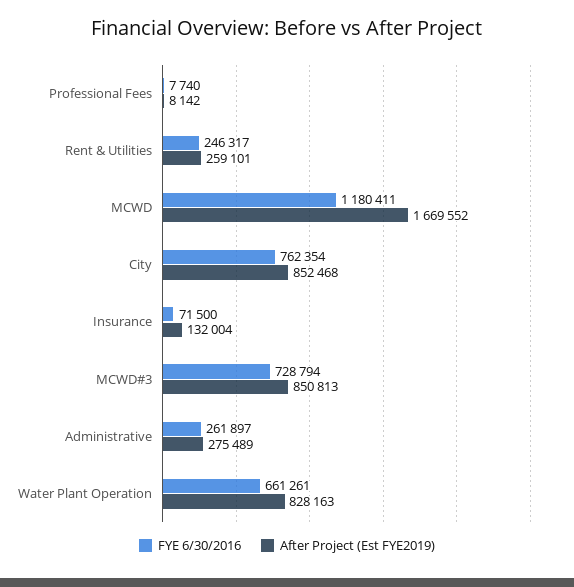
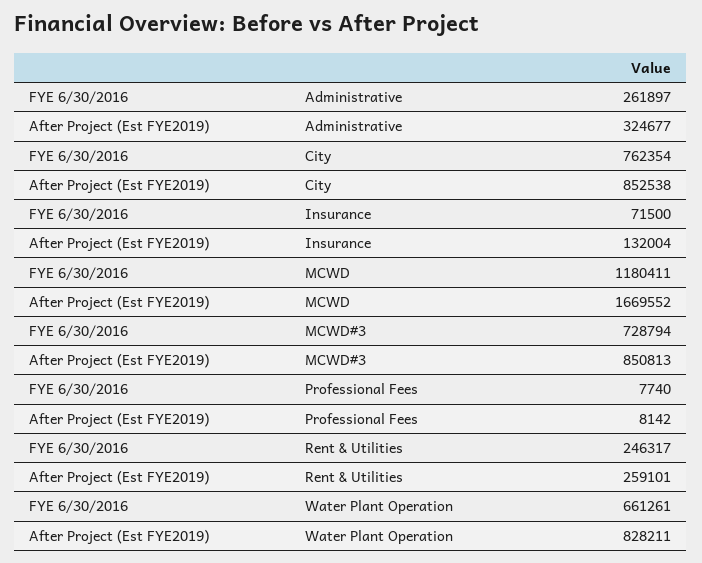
  {
    "FYE 6/30/2016": {
      "Professional Fees": 7740,
      "Rent & Utilities": 246317,
      "MCWD": 1180411,
      "City": 762354,
      "Insurance": 71500,
      "MCWD#3": 728794,
      "Administrative": 261897,
      "Water Plant Operation": 661261
    },
    "After Project (Est FYE2019)": {
      "Professional Fees": 8142,
      "Rent & Utilities": 259101,
      "MCWD": 1669552,
-     "City": 852468,
+     "City": 852538,
      "Insurance": 132004,
      "MCWD#3": 850813,
-     "Administrative": 275489,
+     "Administrative": 324677,
-     "Water Plant Operation": 828163
+     "Water Plant Operation": 828211
    }
  }

